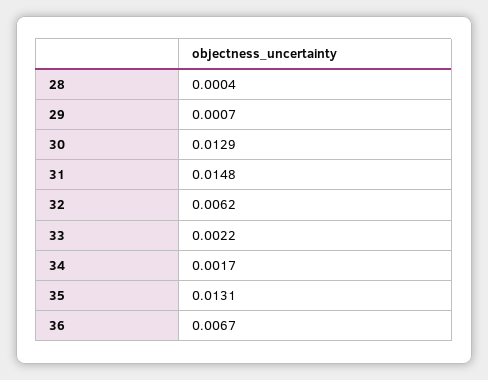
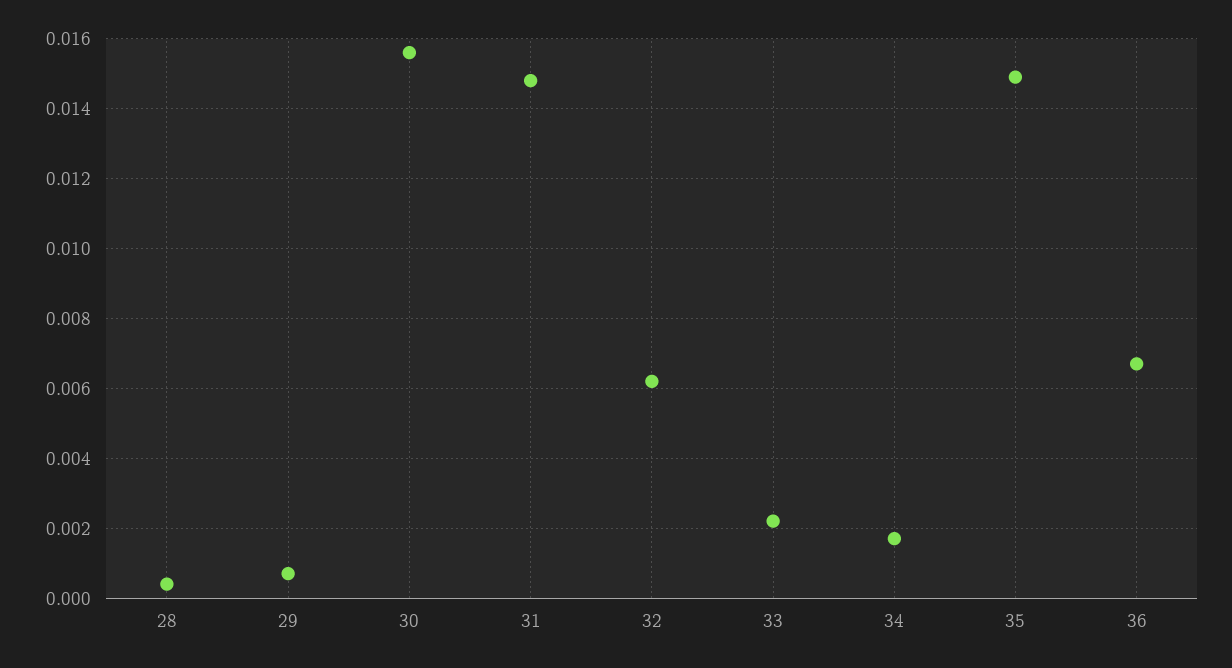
  {
    "28": 0.0004,
    "29": 0.0007,
-   "30": 0.0129,
+   "30": 0.0155,
    "31": 0.0148,
    "32": 0.0062,
    "33": 0.0022,
    "34": 0.0017,
-   "35": 0.0131,
+   "35": 0.015,
    "36": 0.0067
  }

